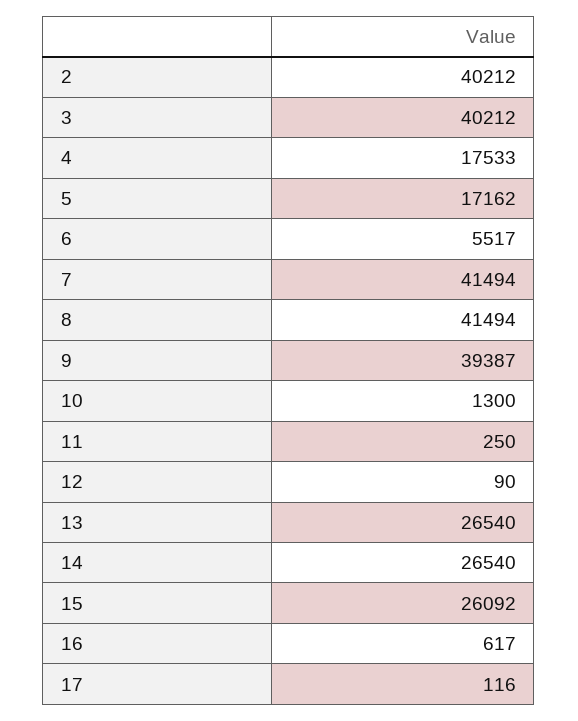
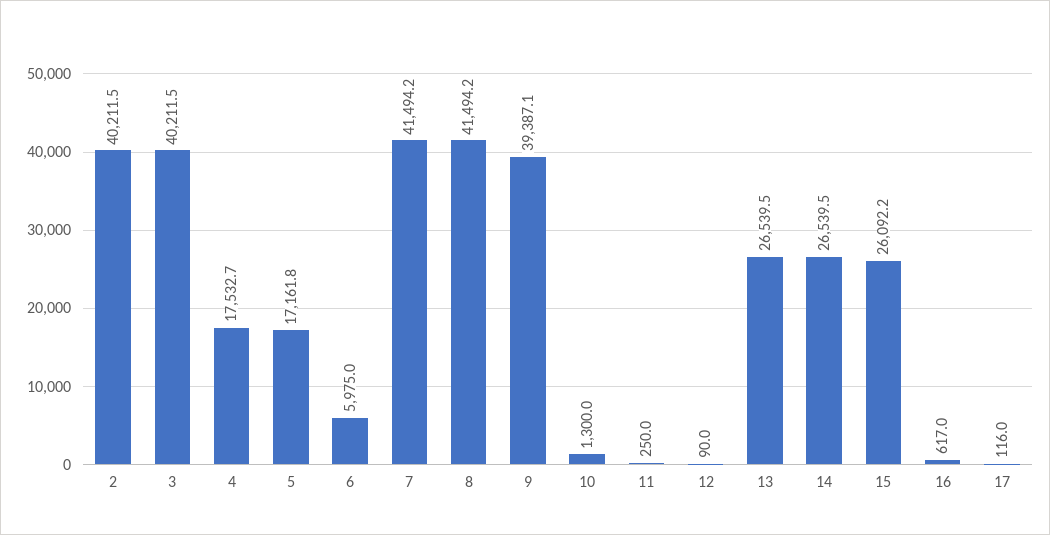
  {
    "2": 40211.5,
    "3": 40211.5,
    "4": 17532.7,
    "5": 17161.8,
-   "6": 5517,
+   "6": 5975,
    "7": 41494.2,
    "8": 41494.2,
    "9": 39387.1,
    "10": 1300,
    "11": 250,
    "12": 90,
    "13": 26539.5,
    "14": 26539.5,
    "15": 26092.2,
    "16": 617,
    "17": 116
  }

